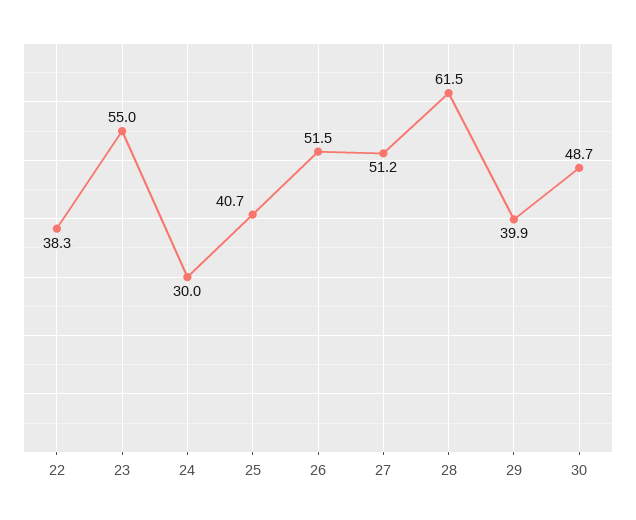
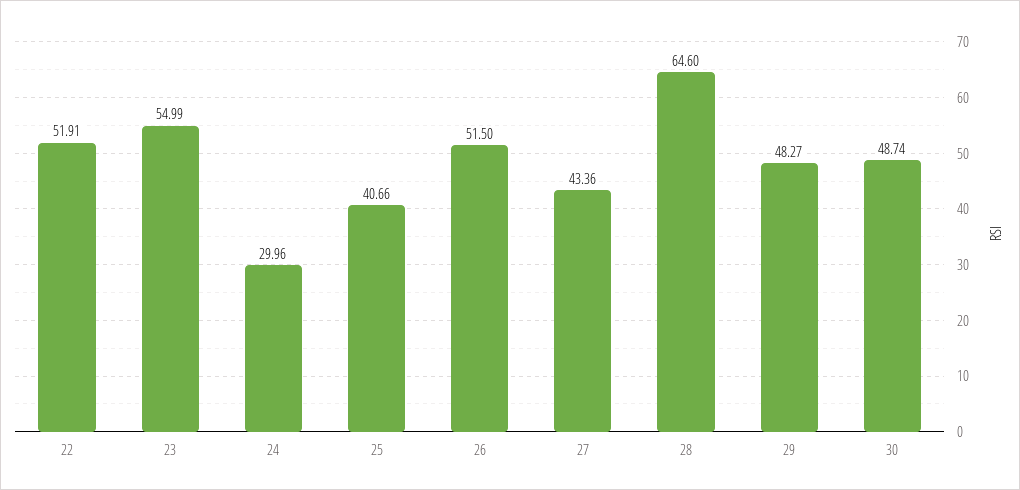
  {
-   "22": 38.3,
+   "22": 51.91,
    "23": 54.99,
    "24": 29.96,
    "25": 40.66,
    "26": 51.5,
-   "27": 51.2,
+   "27": 43.36,
-   "28": 61.5,
+   "28": 64.6,
-   "29": 39.9,
+   "29": 48.27,
    "30": 48.74
  }

